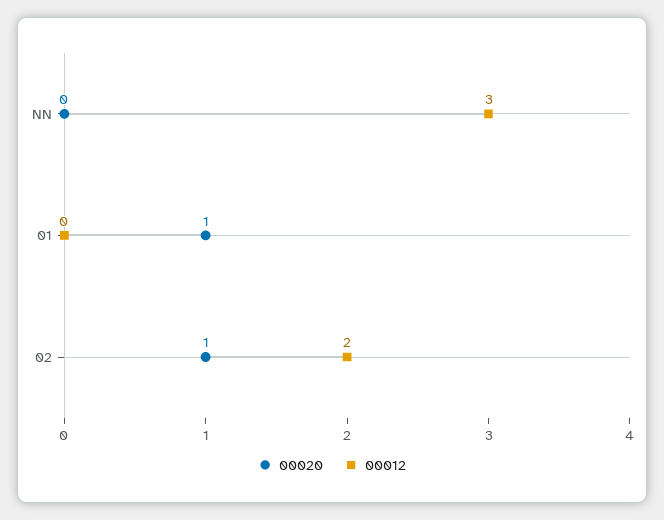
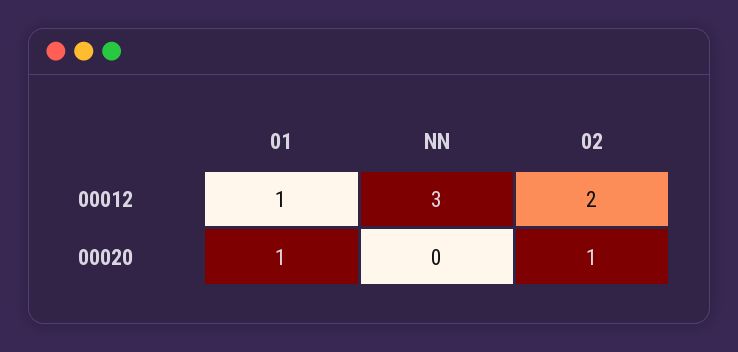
  {
    "00020": {
      "NN": 0,
      "01": 1,
      "02": 1
    },
    "00012": {
      "NN": 3,
-     "01": 0,
+     "01": 1,
      "02": 2
    }
  }

